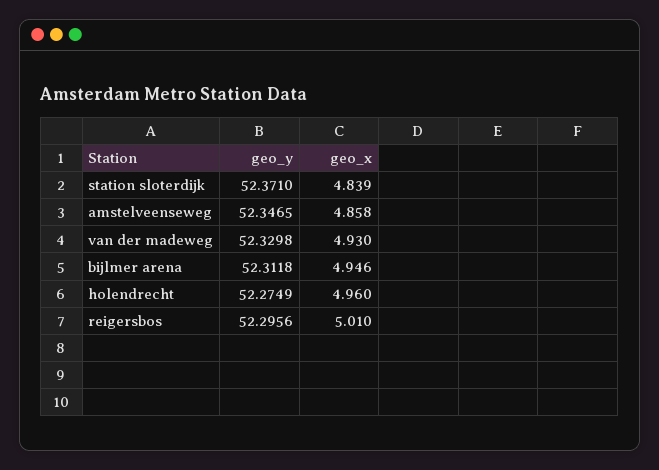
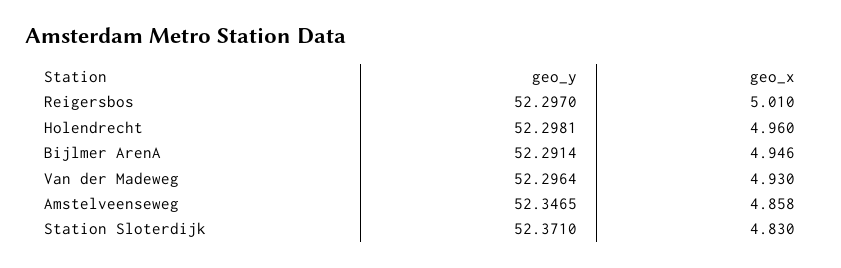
  {
    "geo_y": {
      "station sloterdijk": 52.371,
      "amstelveenseweg": 52.3465,
-     "van der madeweg": 52.3298,
+     "van der madeweg": 52.2964,
-     "bijlmer arena": 52.3118,
+     "bijlmer arena": 52.2914,
-     "holendrecht": 52.2749,
+     "holendrecht": 52.2981,
-     "reigersbos": 52.2956
+     "reigersbos": 52.297
    },
    "geo_x": {
-     "station sloterdijk": 4.839,
+     "station sloterdijk": 4.83,
      "amstelveenseweg": 4.858,
      "van der madeweg": 4.93,
      "bijlmer arena": 4.946,
      "holendrecht": 4.96,
      "reigersbos": 5.01
    }
  }

